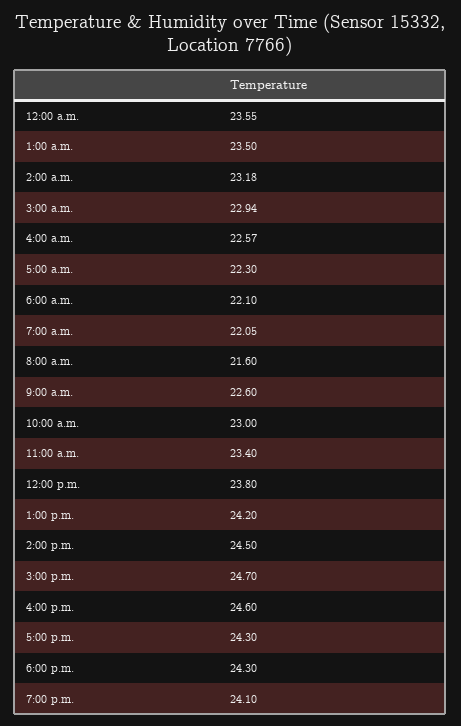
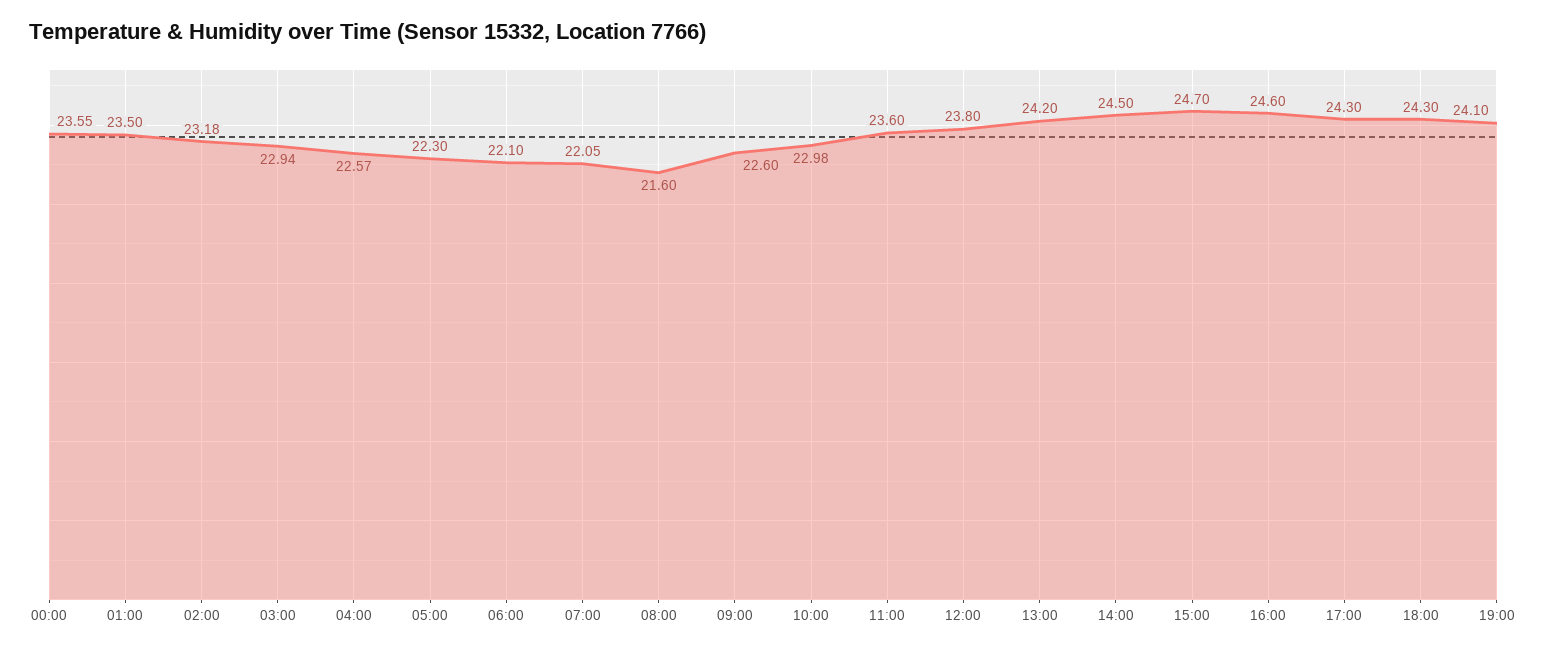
  {
    "12:00 a.m.": 23.55,
    "1:00 a.m.": 23.5,
    "2:00 a.m.": 23.18,
    "3:00 a.m.": 22.94,
    "4:00 a.m.": 22.57,
    "5:00 a.m.": 22.3,
    "6:00 a.m.": 22.1,
    "7:00 a.m.": 22.05,
    "8:00 a.m.": 21.6,
    "9:00 a.m.": 22.6,
-   "10:00 a.m.": 23,
+   "10:00 a.m.": 22.98,
-   "11:00 a.m.": 23.4,
+   "11:00 a.m.": 23.6,
    "12:00 p.m.": 23.8,
    "1:00 p.m.": 24.2,
    "2:00 p.m.": 24.5,
    "3:00 p.m.": 24.7,
    "4:00 p.m.": 24.6,
    "5:00 p.m.": 24.3,
    "6:00 p.m.": 24.3,
    "7:00 p.m.": 24.1
  }

